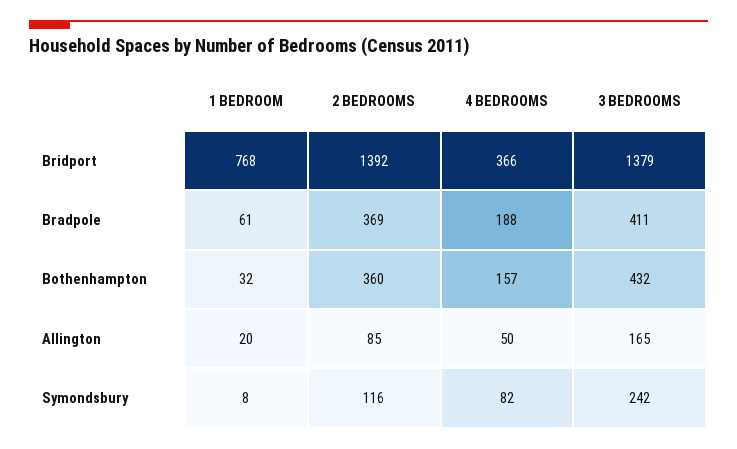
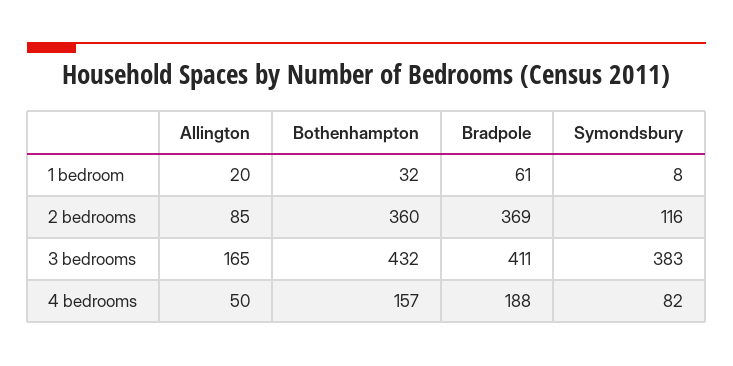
  {
    "1 BEDROOM": {
-     "Bridport": 768,
      "Bradpole": 61,
      "Bothenhampton": 32,
      "Allington": 20,
      "Symondsbury": 8
    },
    "2 BEDROOMS": {
-     "Bridport": 1392,
      "Bradpole": 369,
      "Bothenhampton": 360,
      "Allington": 85,
      "Symondsbury": 116
    },
    "4 BEDROOMS": {
-     "Bridport": 366,
      "Bradpole": 188,
      "Bothenhampton": 157,
      "Allington": 50,
      "Symondsbury": 82
    },
    "3 BEDROOMS": {
-     "Bridport": 1379,
      "Bradpole": 411,
      "Bothenhampton": 432,
      "Allington": 165,
-     "Symondsbury": 242
+     "Symondsbury": 383
    }
  }

